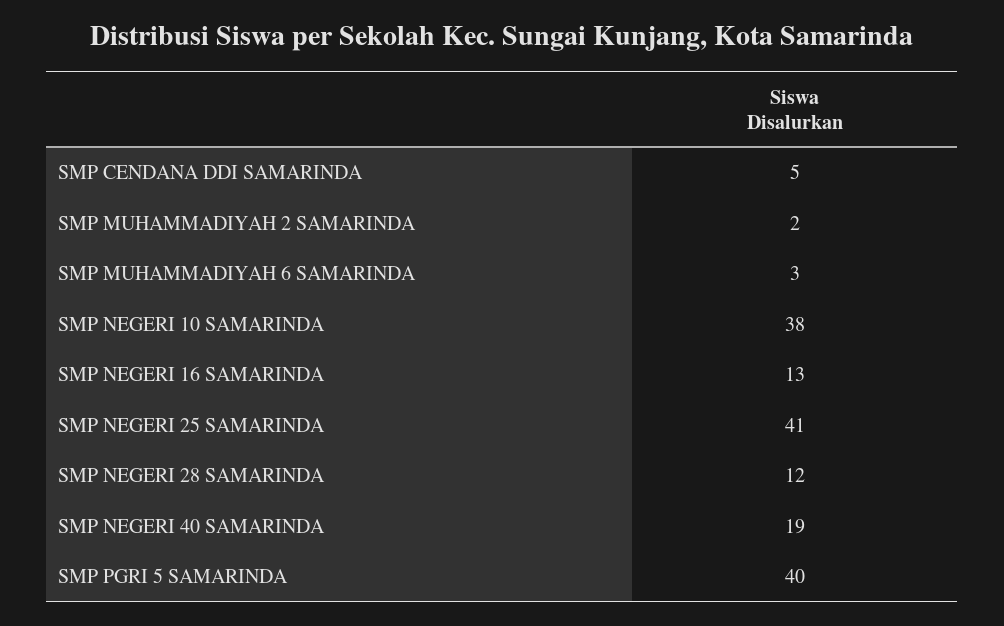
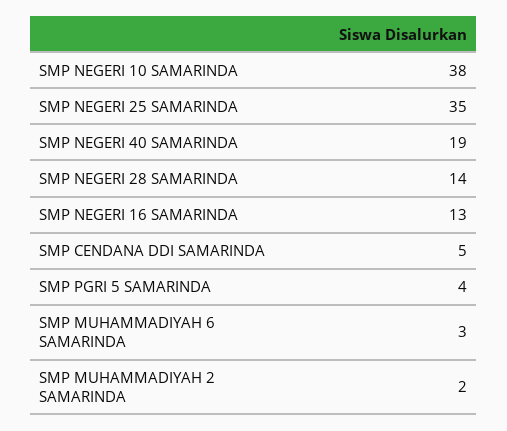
  {
    "SMP CENDANA DDI SAMARINDA": 5,
    "SMP MUHAMMADIYAH 2 SAMARINDA": 2,
    "SMP MUHAMMADIYAH 6 SAMARINDA": 3,
    "SMP NEGERI 10 SAMARINDA": 38,
    "SMP NEGERI 16 SAMARINDA": 13,
-   "SMP NEGERI 25 SAMARINDA": 41,
+   "SMP NEGERI 25 SAMARINDA": 35,
-   "SMP NEGERI 28 SAMARINDA": 12,
+   "SMP NEGERI 28 SAMARINDA": 14,
    "SMP NEGERI 40 SAMARINDA": 19,
-   "SMP PGRI 5 SAMARINDA": 40
+   "SMP PGRI 5 SAMARINDA": 4
  }

